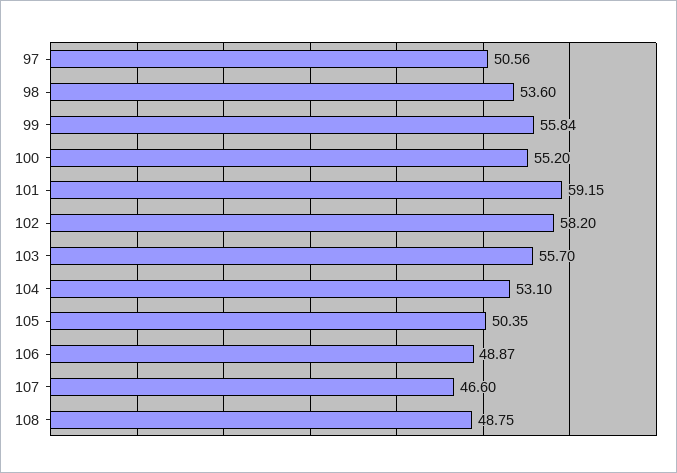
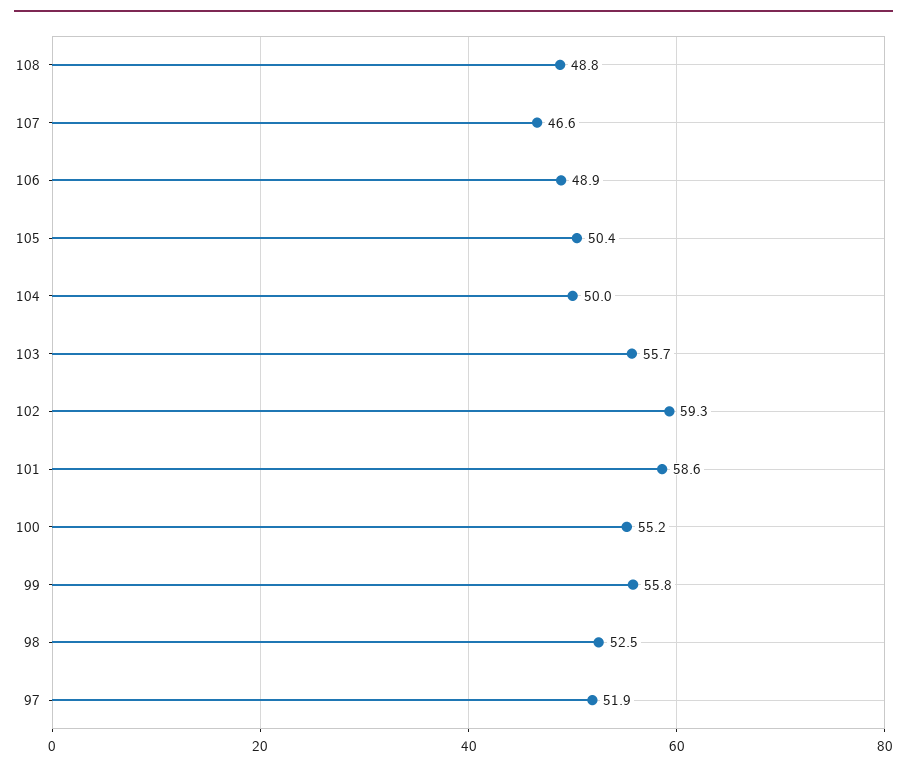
  {
-   "97": 50.56,
+   "97": 51.9,
-   "98": 53.6,
+   "98": 52.5,
    "99": 55.84,
    "100": 55.2,
-   "101": 59.15,
+   "101": 58.6,
-   "102": 58.2,
+   "102": 59.3,
    "103": 55.7,
-   "104": 53.1,
+   "104": 50,
    "105": 50.35,
    "106": 48.87,
    "107": 46.6,
    "108": 48.75
  }

